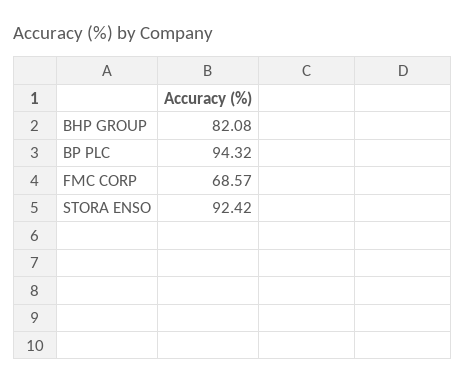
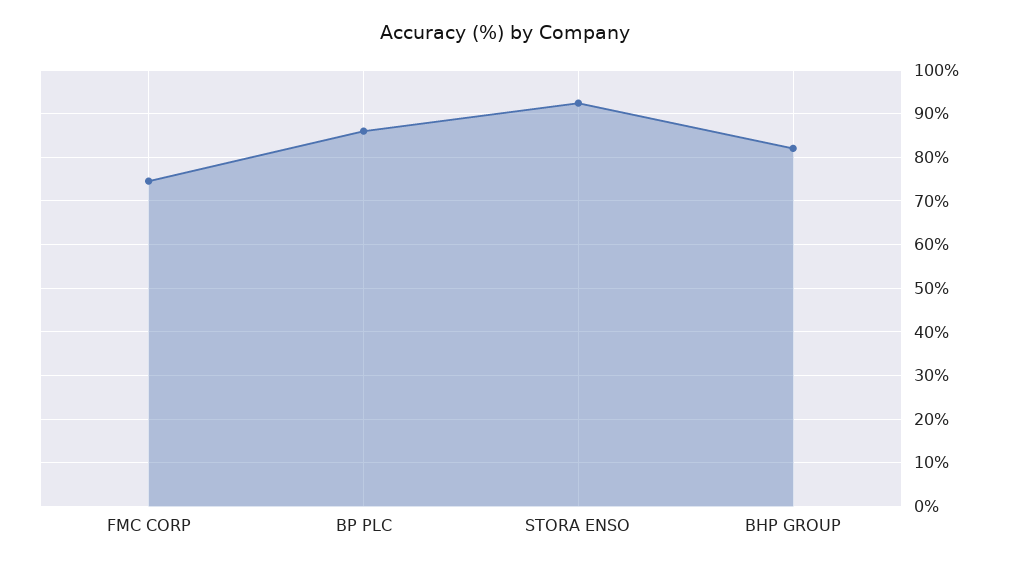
  {
    "BHP GROUP": 82.08,
-   "BP PLC": 94.32,
+   "BP PLC": 86,
-   "FMC CORP": 68.57,
+   "FMC CORP": 74,
    "STORA ENSO": 92.42
  }

